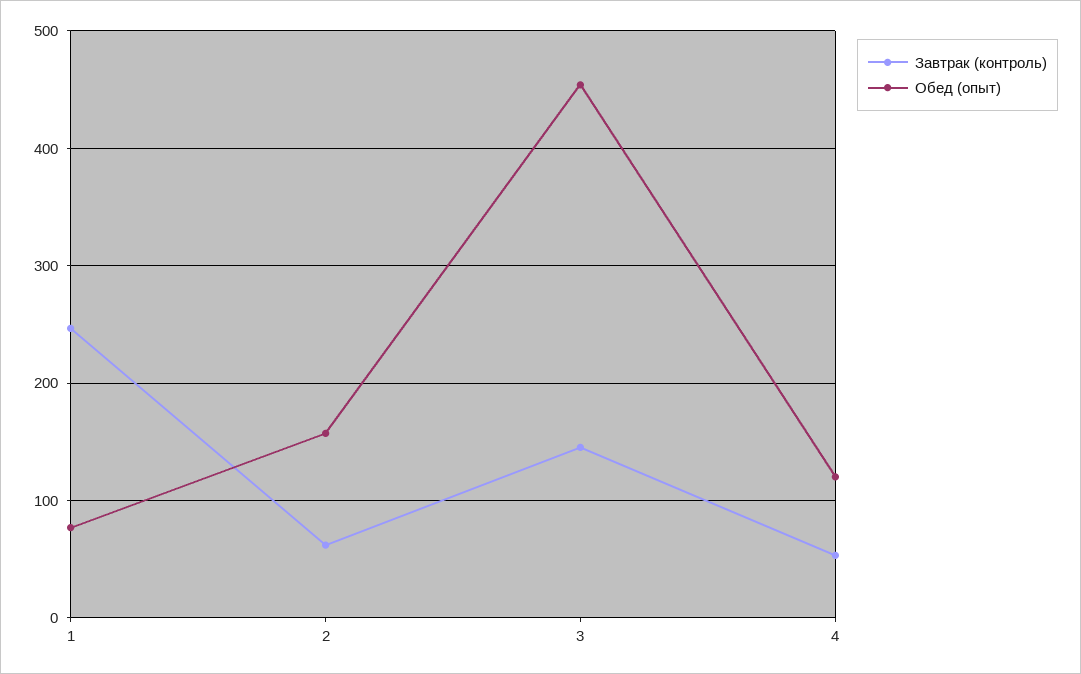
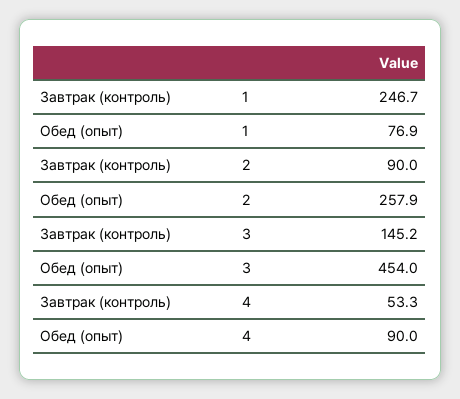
  {
    "Завтрак (контроль)": {
      "1": 246.7,
-     "2": 60,
+     "2": 90,
      "3": 145.2,
      "4": 53.3
    },
    "Обед (опыт)": {
      "1": 76.9,
-     "2": 160,
+     "2": 257.9,
      "3": 454,
-     "4": 120
+     "4": 90
    }
  }

